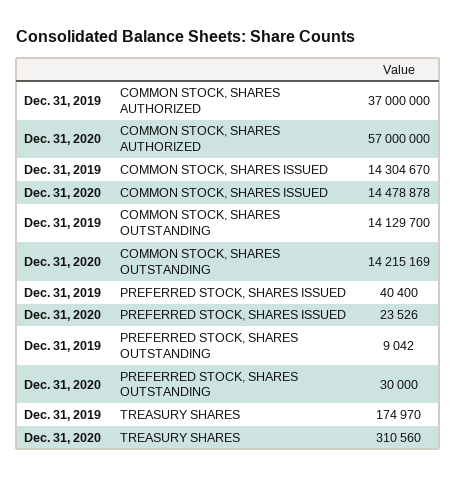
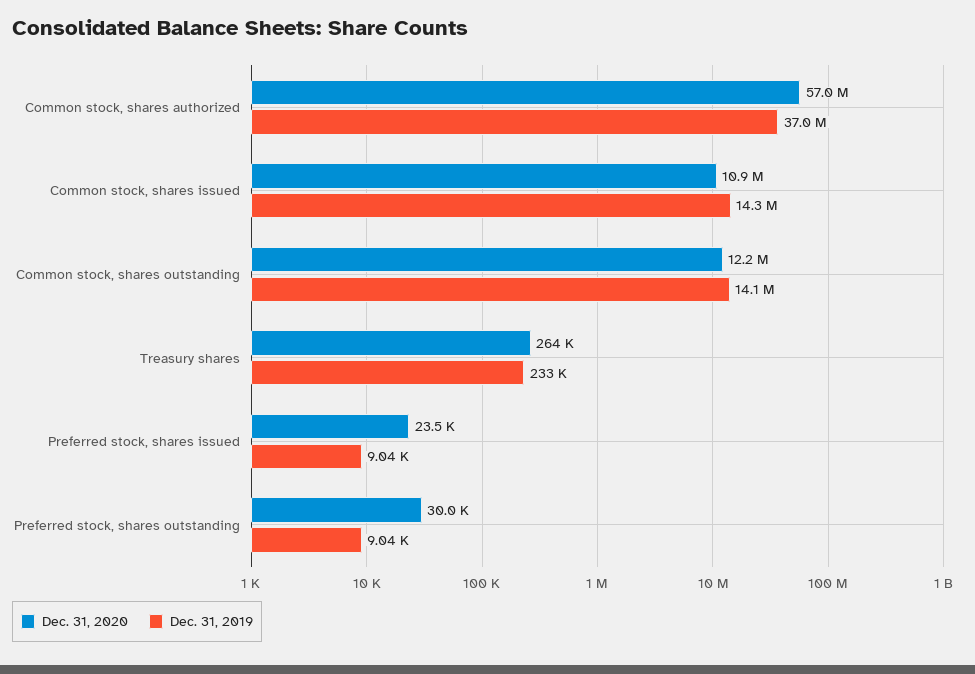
  {
    "Dec. 31, 2019": {
      "COMMON STOCK, SHARES AUTHORIZED": 37000000,
      "COMMON STOCK, SHARES ISSUED": 14304670,
      "COMMON STOCK, SHARES OUTSTANDING": 14129700,
-     "PREFERRED STOCK, SHARES ISSUED": 40400,
+     "PREFERRED STOCK, SHARES ISSUED": 9040,
      "PREFERRED STOCK, SHARES OUTSTANDING": 9042,
-     "TREASURY SHARES": 174970
+     "TREASURY SHARES": 233000
    },
    "Dec. 31, 2020": {
      "COMMON STOCK, SHARES AUTHORIZED": 57000000,
-     "COMMON STOCK, SHARES ISSUED": 14478878,
+     "COMMON STOCK, SHARES ISSUED": 10900000,
-     "COMMON STOCK, SHARES OUTSTANDING": 14215169,
+     "COMMON STOCK, SHARES OUTSTANDING": 12200000,
      "PREFERRED STOCK, SHARES ISSUED": 23526,
      "PREFERRED STOCK, SHARES OUTSTANDING": 30000,
-     "TREASURY SHARES": 310560
+     "TREASURY SHARES": 264000
    }
  }

